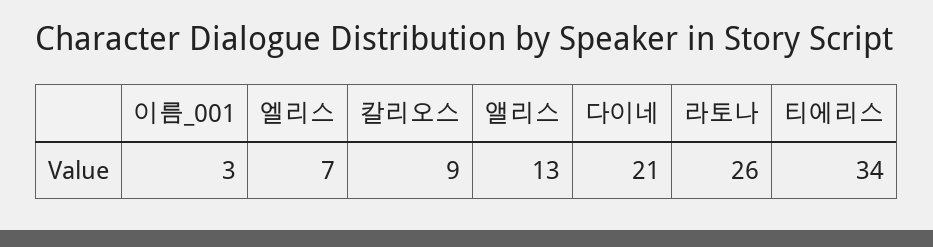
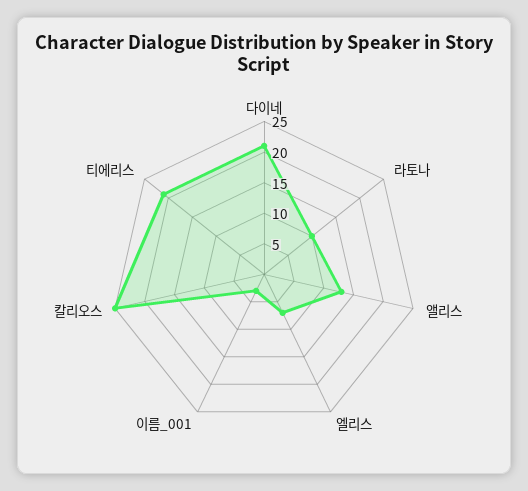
  {
    "이름_001": 3,
    "엘리스": 7,
-   "칼리오스": 9,
+   "칼리오스": 25,
    "앨리스": 13,
    "다이네": 21,
-   "라토나": 26,
+   "라토나": 10,
-   "티에리스": 34
+   "티에리스": 20
  }

